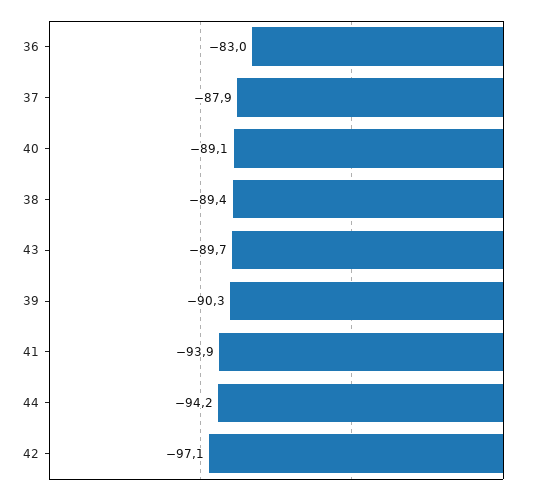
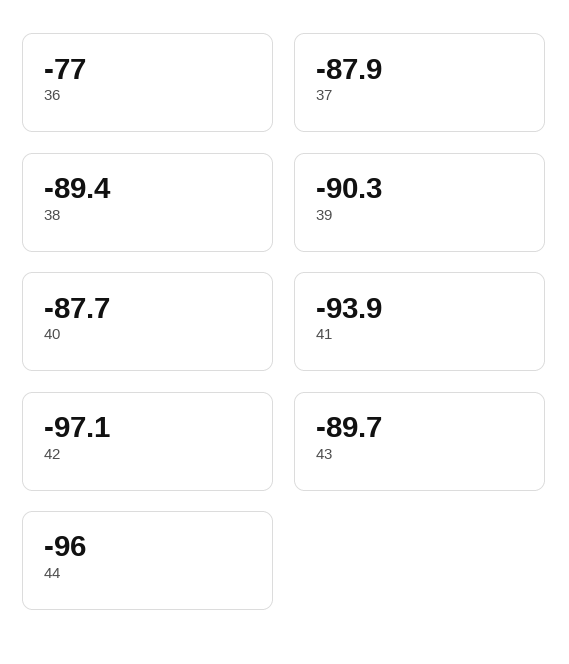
  {
-   "36": -83,
+   "36": -77,
    "37": -87.9,
-   "40": -89.1,
+   "40": -87.7,
    "38": -89.4,
    "43": -89.7,
    "39": -90.3,
    "41": -93.9,
-   "44": -94.2,
+   "44": -96,
    "42": -97.1
  }

